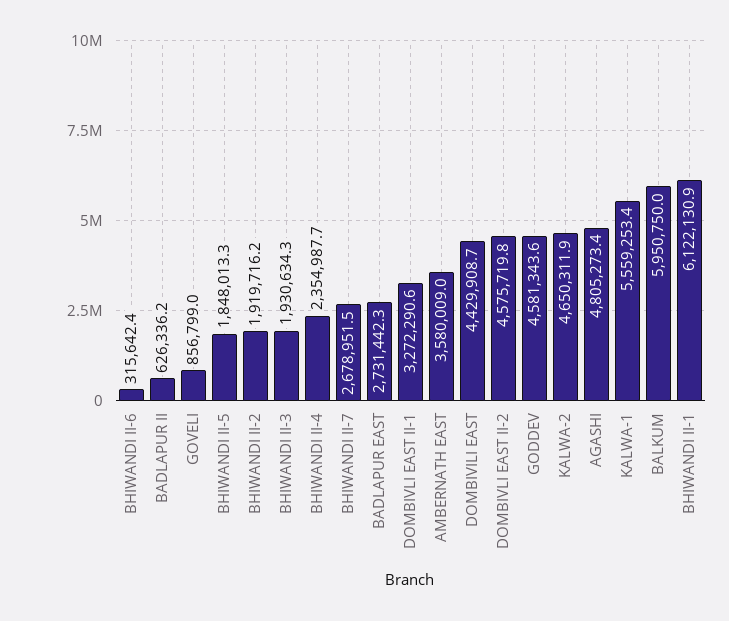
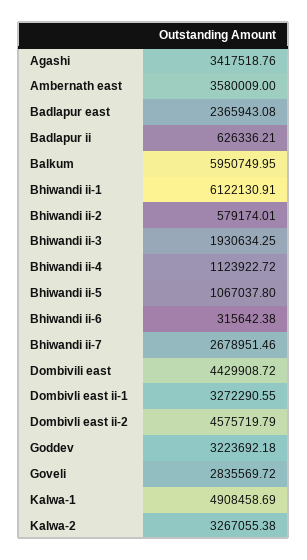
  {
    "BHIWANDI II-6": 315642.38,
    "BADLAPUR II": 626336.21,
-   "GOVELI": 856799,
+   "GOVELI": 2835569.72,
-   "BHIWANDI II-5": 1848013.3,
+   "BHIWANDI II-5": 1067037.8,
-   "BHIWANDI II-2": 1919716.2,
+   "BHIWANDI II-2": 579174.01,
    "BHIWANDI II-3": 1930634.25,
-   "BHIWANDI II-4": 2354987.7,
+   "BHIWANDI II-4": 1123922.72,
    "BHIWANDI II-7": 2678951.46,
-   "BADLAPUR EAST": 2731442.3,
+   "BADLAPUR EAST": 2365943.08,
    "DOMBIVLI EAST II-1": 3272290.55,
    "AMBERNATH EAST": 3580009,
    "DOMBIVILI EAST": 4429908.72,
    "DOMBIVLI EAST II-2": 4575719.79,
-   "GODDEV": 4581343.6,
+   "GODDEV": 3223692.18,
-   "KALWA-2": 4650311.9,
+   "KALWA-2": 3267055.38,
-   "AGASHI": 4805273.4,
+   "AGASHI": 3417518.76,
-   "KALWA-1": 5559253.4,
+   "KALWA-1": 4908458.69,
    "BALKUM": 5950749.95,
    "BHIWANDI II-1": 6122130.91
  }

